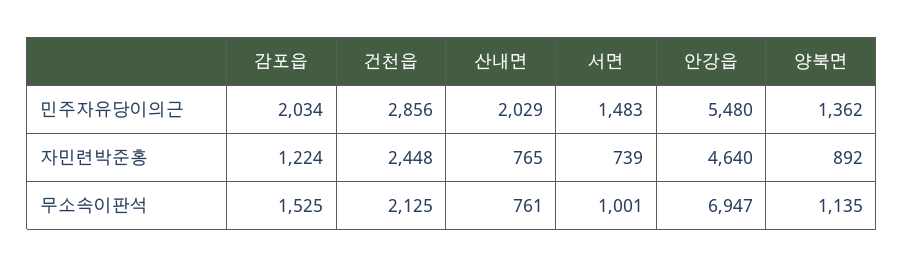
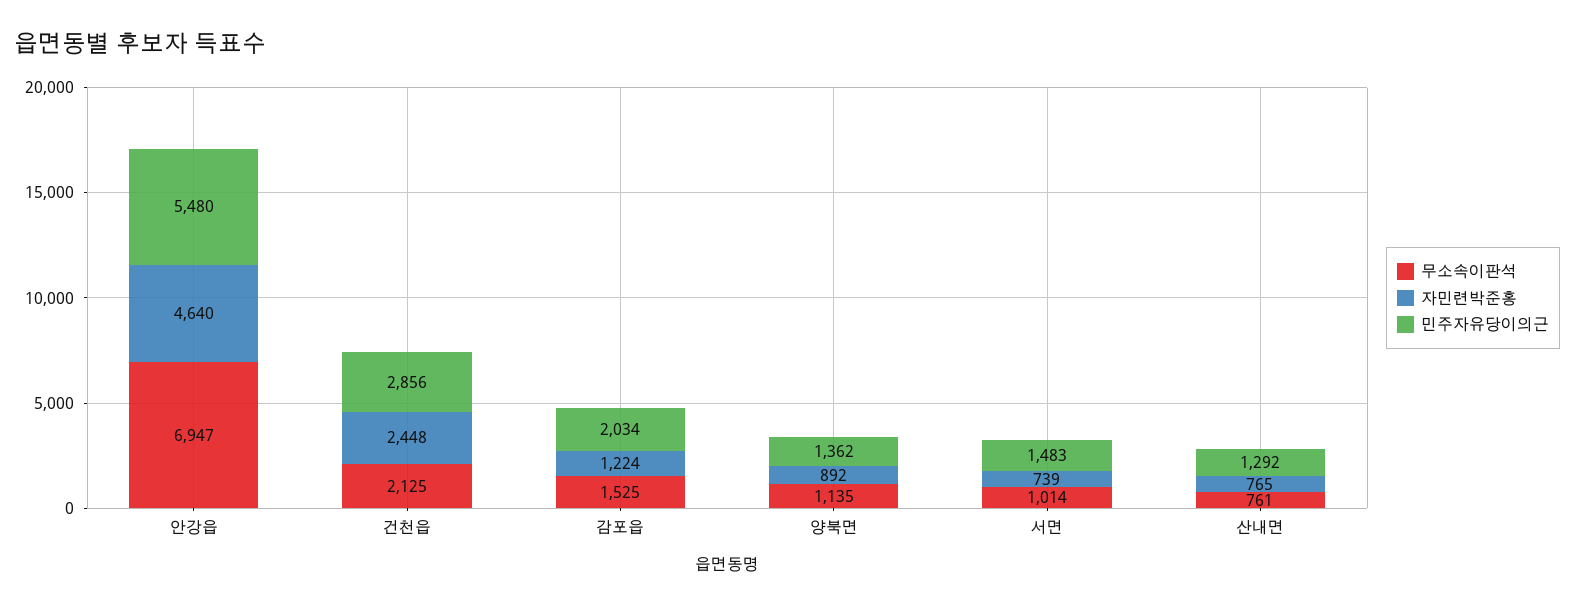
  {
    "민주자유당이의근": {
      "감포읍": 2034,
      "건천읍": 2856,
-     "산내면": 2029,
+     "산내면": 1292,
      "서면": 1483,
      "안강읍": 5480,
      "양북면": 1362
    },
    "자민련박준홍": {
      "감포읍": 1224,
      "건천읍": 2448,
      "산내면": 765,
      "서면": 739,
      "안강읍": 4640,
      "양북면": 892
    },
    "무소속이판석": {
      "감포읍": 1525,
      "건천읍": 2125,
      "산내면": 761,
-     "서면": 1001,
+     "서면": 1014,
      "안강읍": 6947,
      "양북면": 1135
    }
  }

